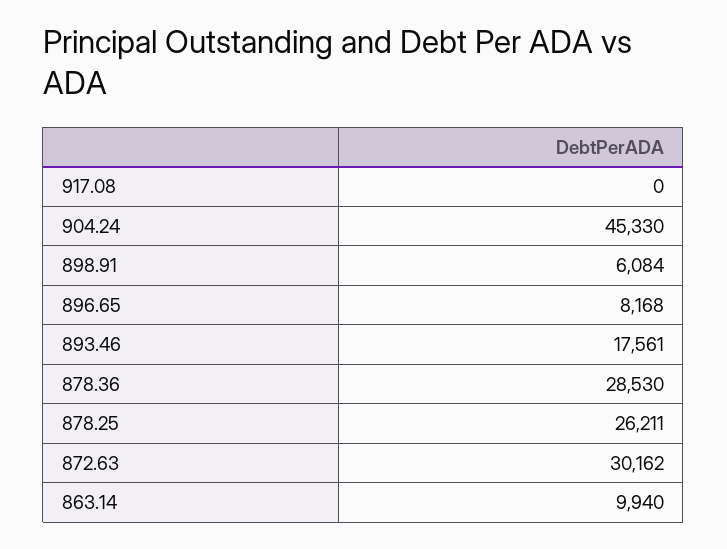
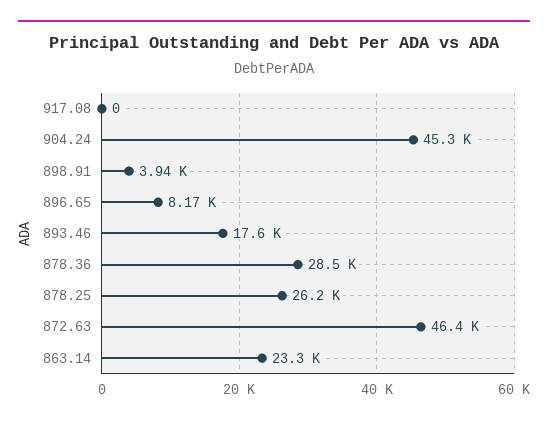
  {
    "917.08": 0,
    "904.24": 45330,
-   "898.91": 6084,
+   "898.91": 3940,
    "896.65": 8168,
    "893.46": 17561,
    "878.36": 28530,
    "878.25": 26211,
-   "872.63": 30162,
+   "872.63": 46400,
-   "863.14": 9940
+   "863.14": 23300
  }

